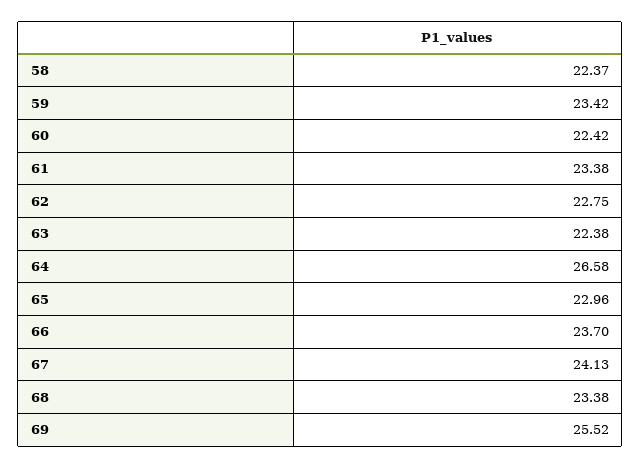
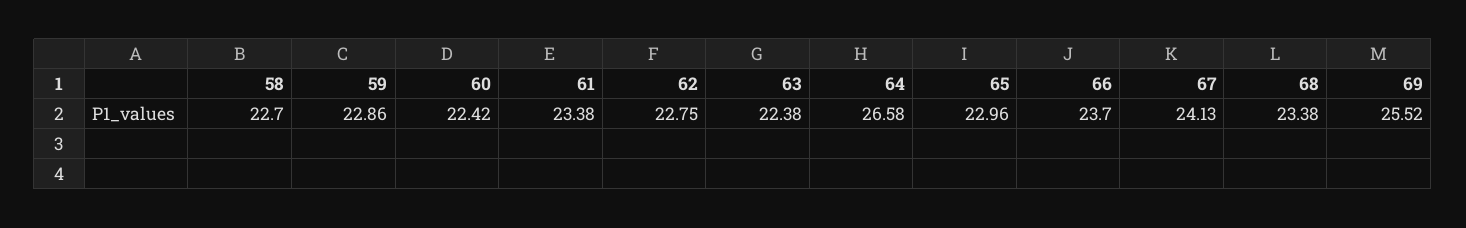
  {
-   "58": 22.37,
+   "58": 22.7,
-   "59": 23.42,
+   "59": 22.86,
    "60": 22.42,
    "61": 23.38,
    "62": 22.75,
    "63": 22.38,
    "64": 26.58,
    "65": 22.96,
    "66": 23.7,
    "67": 24.13,
    "68": 23.38,
    "69": 25.52
  }

